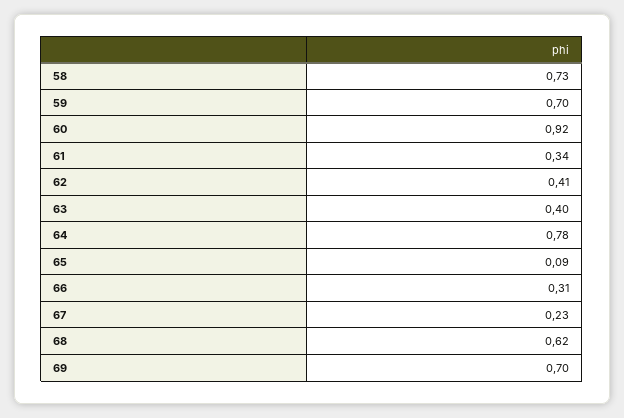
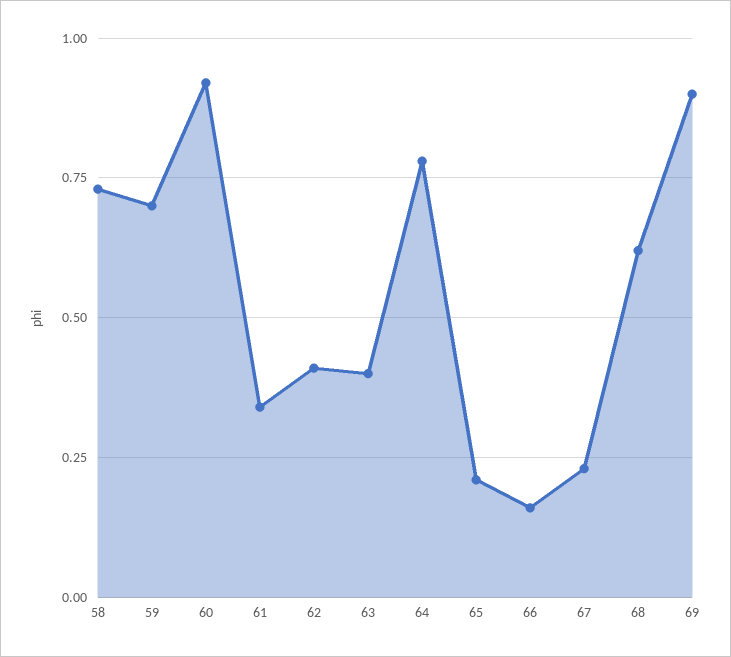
  {
    "58": 0.73,
    "59": 0.7,
    "60": 0.92,
    "61": 0.34,
    "62": 0.41,
    "63": 0.4,
    "64": 0.78,
-   "65": 0.09,
+   "65": 0.2,
-   "66": 0.31,
+   "66": 0.15,
    "67": 0.23,
    "68": 0.62,
-   "69": 0.7
+   "69": 0.9
  }

